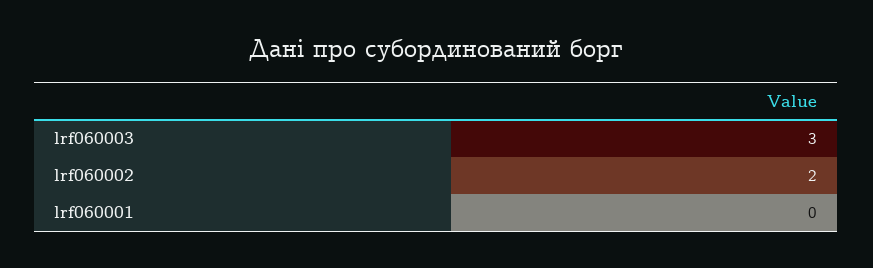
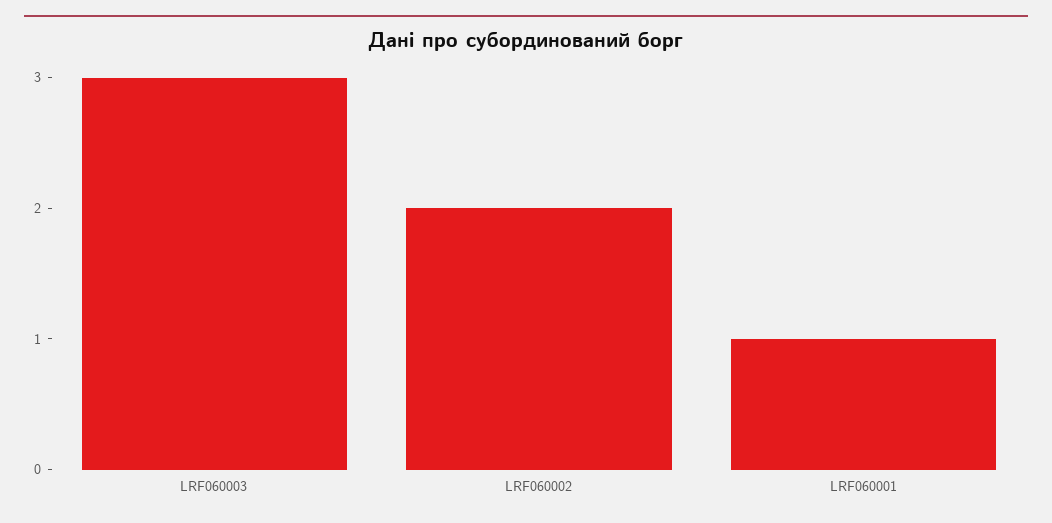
  {
    "lrf060003": 3,
    "lrf060002": 2,
-   "lrf060001": 0
+   "lrf060001": 1
  }

